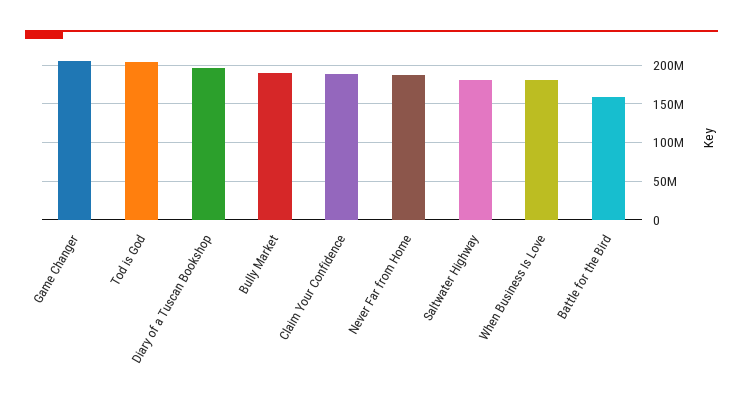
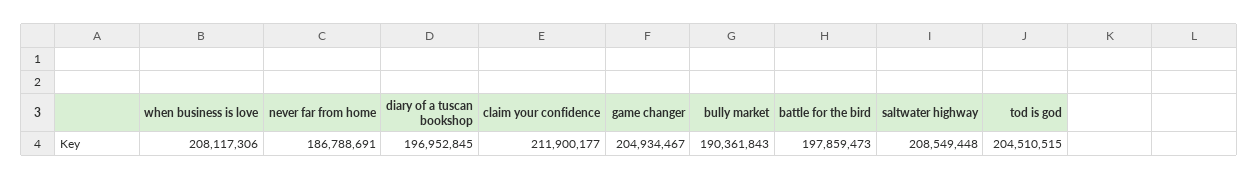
  {
    "Game Changer": 204934467,
    "Tod is God": 204510515,
    "Diary of a Tuscan Bookshop": 196952845,
    "Bully Market": 190361843,
-   "Claim Your Confidence": 190000000,
+   "Claim Your Confidence": 211900177,
    "Never Far from Home": 186788691,
-   "Saltwater Highway": 180000000,
+   "Saltwater Highway": 208549448,
-   "When Business Is Love": 180000000,
+   "When Business Is Love": 208117306,
-   "Battle for the Bird": 160000000
+   "Battle for the Bird": 197859473
  }

